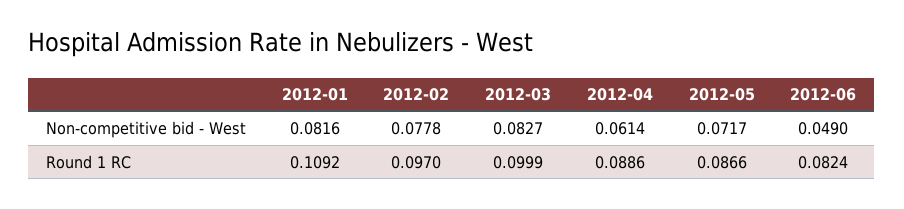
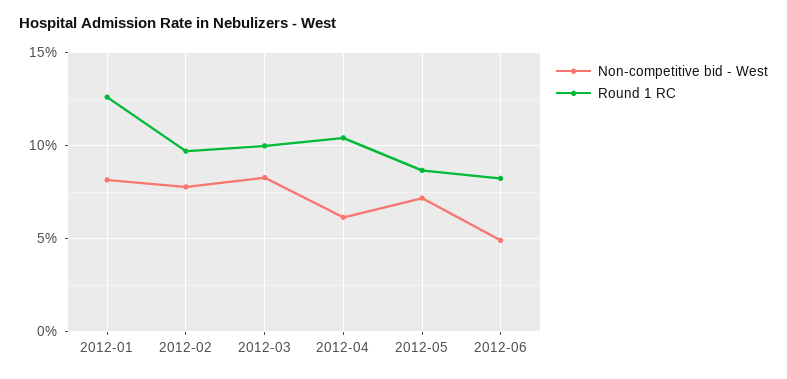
  {
    "Non-competitive bid - West": {
      "2012-01": 0.0816,
      "2012-02": 0.0778,
      "2012-03": 0.0827,
      "2012-04": 0.0614,
      "2012-05": 0.0717,
      "2012-06": 0.049
    },
    "Round 1 RC": {
-     "2012-01": 0.1092,
+     "2012-01": 0.125,
      "2012-02": 0.097,
      "2012-03": 0.0999,
-     "2012-04": 0.0886,
+     "2012-04": 0.105,
      "2012-05": 0.0866,
      "2012-06": 0.0824
    }
  }

